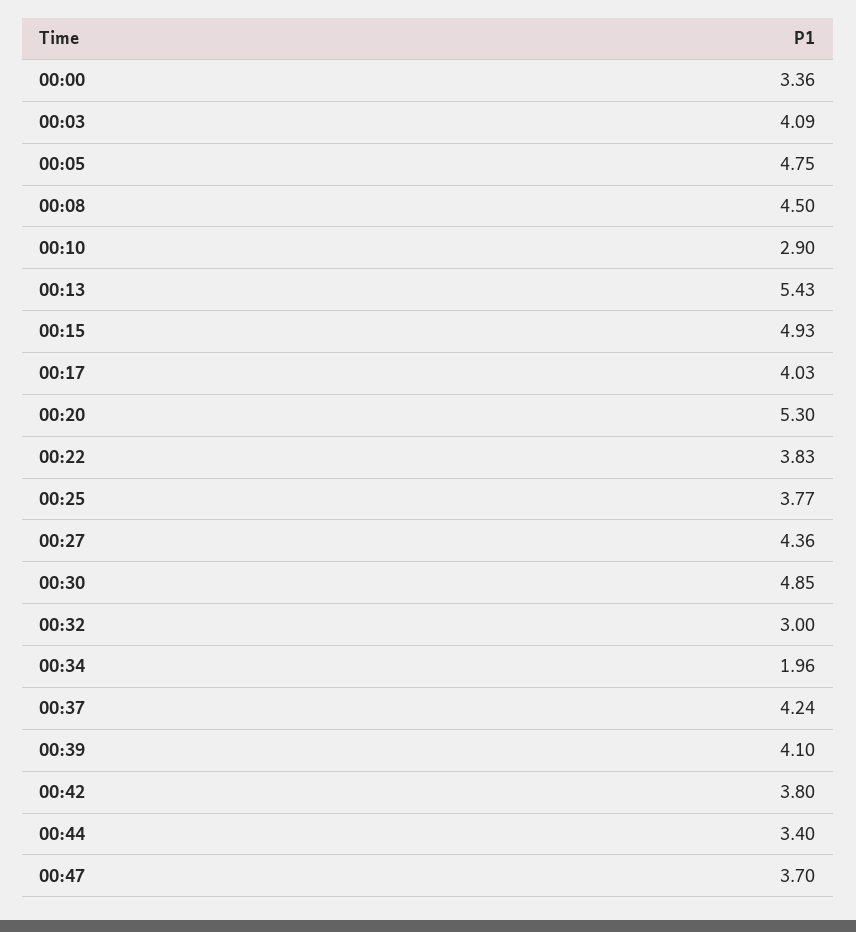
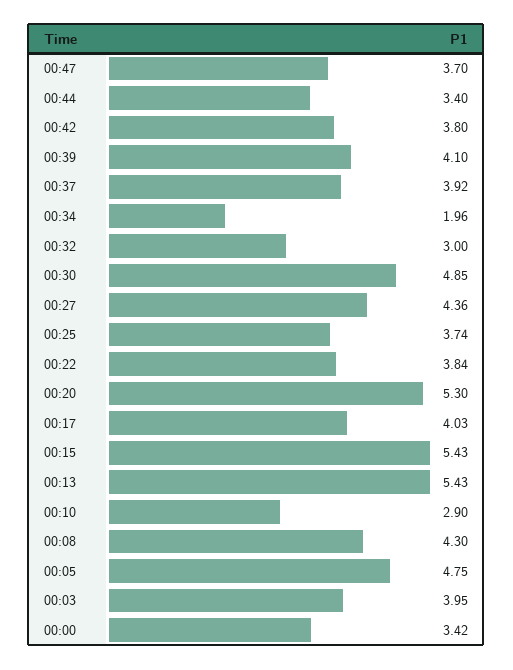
  {
-   "00:00": 3.36,
+   "00:00": 3.42,
-   "00:03": 4.09,
+   "00:03": 3.95,
    "00:05": 4.75,
-   "00:08": 4.5,
+   "00:08": 4.3,
    "00:10": 2.9,
    "00:13": 5.43,
-   "00:15": 4.93,
+   "00:15": 5.43,
    "00:17": 4.03,
    "00:20": 5.3,
-   "00:22": 3.83,
+   "00:22": 3.84,
-   "00:25": 3.77,
+   "00:25": 3.74,
    "00:27": 4.36,
    "00:30": 4.85,
    "00:32": 3,
    "00:34": 1.96,
-   "00:37": 4.24,
+   "00:37": 3.92,
    "00:39": 4.1,
    "00:42": 3.8,
    "00:44": 3.4,
    "00:47": 3.7
  }

